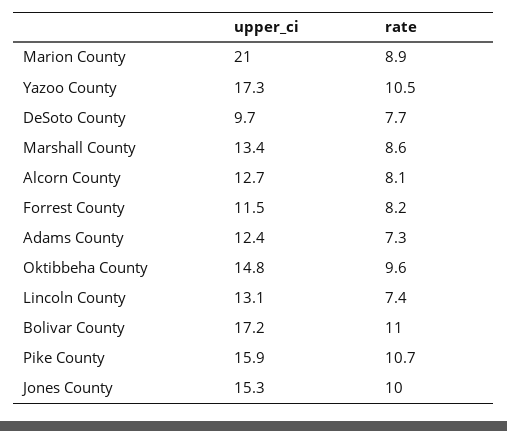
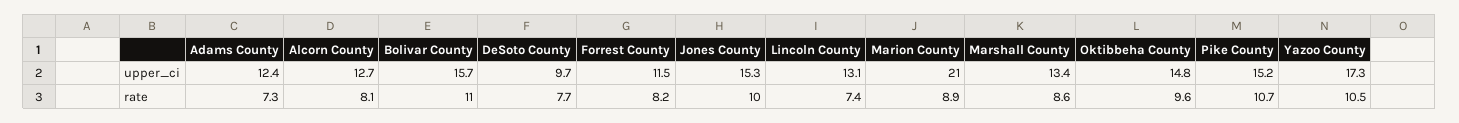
  {
    "upper_ci": {
      "Marion County": 21,
      "Yazoo County": 17.3,
      "DeSoto County": 9.7,
      "Marshall County": 13.4,
      "Alcorn County": 12.7,
      "Forrest County": 11.5,
      "Adams County": 12.4,
      "Oktibbeha County": 14.8,
      "Lincoln County": 13.1,
-     "Bolivar County": 17.2,
+     "Bolivar County": 15.7,
-     "Pike County": 15.9,
+     "Pike County": 15.2,
      "Jones County": 15.3
    },
    "rate": {
      "Marion County": 8.9,
      "Yazoo County": 10.5,
      "DeSoto County": 7.7,
      "Marshall County": 8.6,
      "Alcorn County": 8.1,
      "Forrest County": 8.2,
      "Adams County": 7.3,
      "Oktibbeha County": 9.6,
      "Lincoln County": 7.4,
      "Bolivar County": 11,
      "Pike County": 10.7,
      "Jones County": 10
    }
  }

